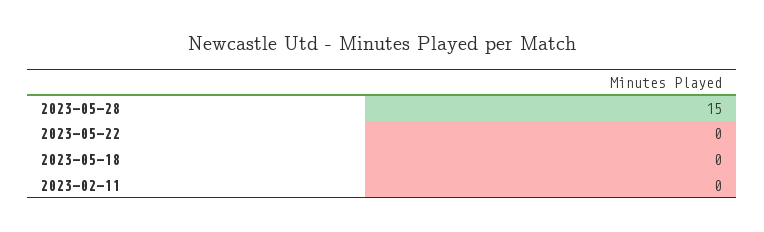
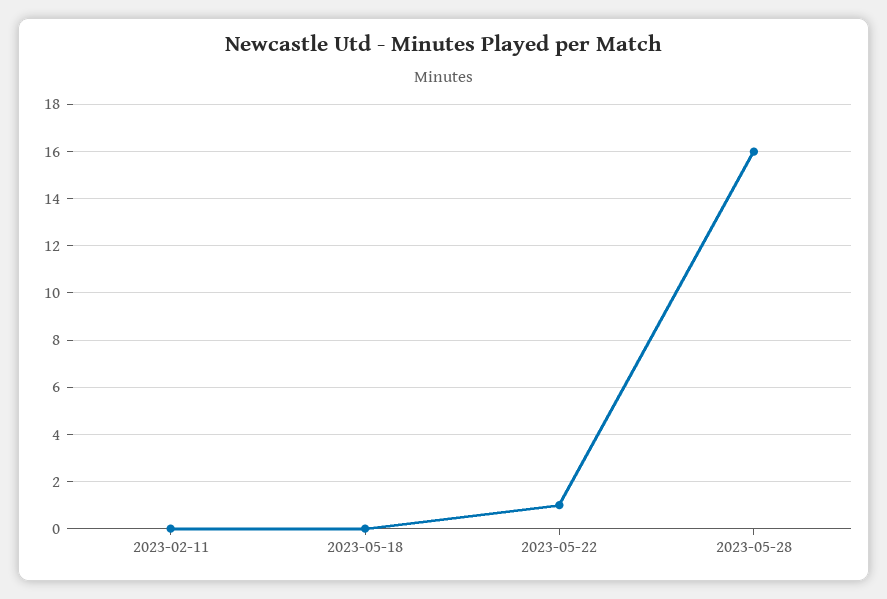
  {
-   "2023-05-28": 15,
+   "2023-05-28": 16,
-   "2023-05-22": 0,
+   "2023-05-22": 1,
    "2023-05-18": 0,
    "2023-02-11": 0
  }

